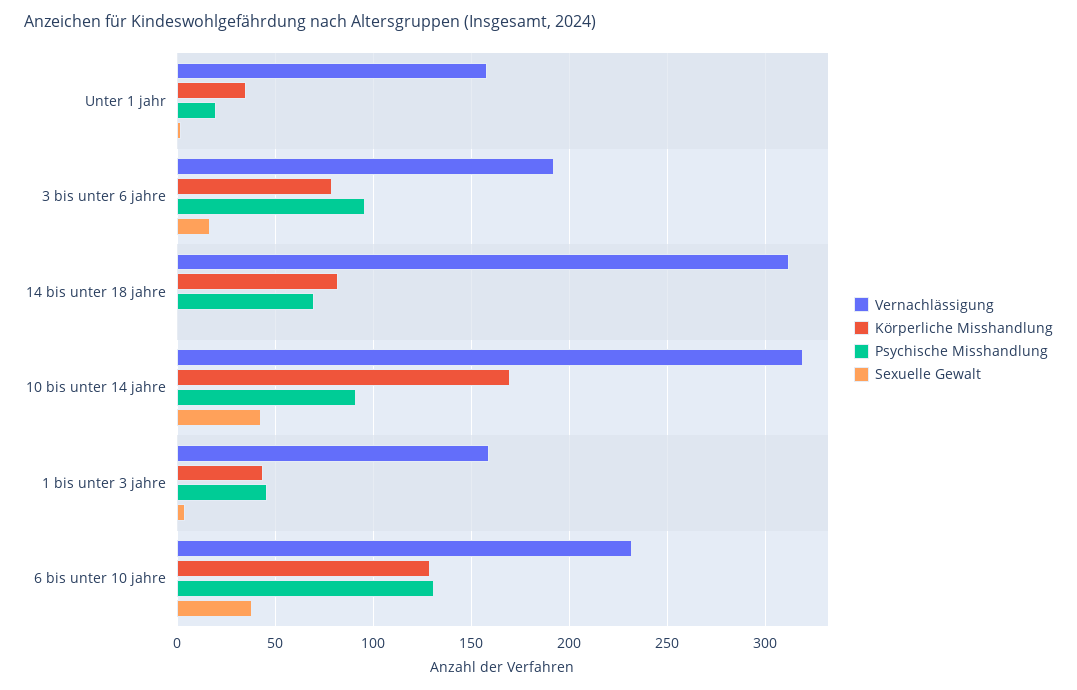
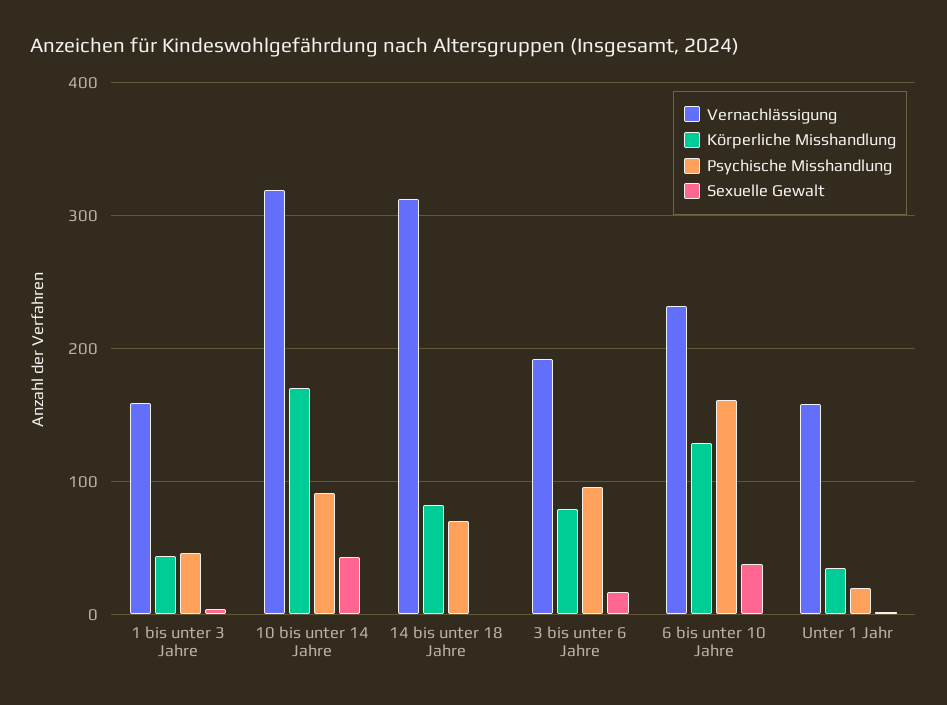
  {
    "Vernachlässigung": {
      "Unter 1 jahr": 160,
      "3 bis unter 6 jahre": 190,
      "14 bis unter 18 jahre": 310,
      "10 bis unter 14 jahre": 320,
      "1 bis unter 3 jahre": 160,
      "6 bis unter 10 jahre": 230
    },
    "Körperliche Misshandlung": {
      "Unter 1 jahr": 35,
      "3 bis unter 6 jahre": 80,
      "14 bis unter 18 jahre": 80,
      "10 bis unter 14 jahre": 170,
      "1 bis unter 3 jahre": 45,
      "6 bis unter 10 jahre": 130
    },
    "Psychische Misshandlung": {
      "Unter 1 jahr": 20,
      "3 bis unter 6 jahre": 95,
      "14 bis unter 18 jahre": 70,
      "10 bis unter 14 jahre": 90,
      "1 bis unter 3 jahre": 45,
-     "6 bis unter 10 jahre": 130
+     "6 bis unter 10 jahre": 160
    },
    "Sexuelle Gewalt": {
      "Unter 1 jahr": 0,
      "3 bis unter 6 jahre": 15,
      "14 bis unter 18 jahre": 0,
      "10 bis unter 14 jahre": 45,
      "1 bis unter 3 jahre": 5,
      "6 bis unter 10 jahre": 40
    }
  }

